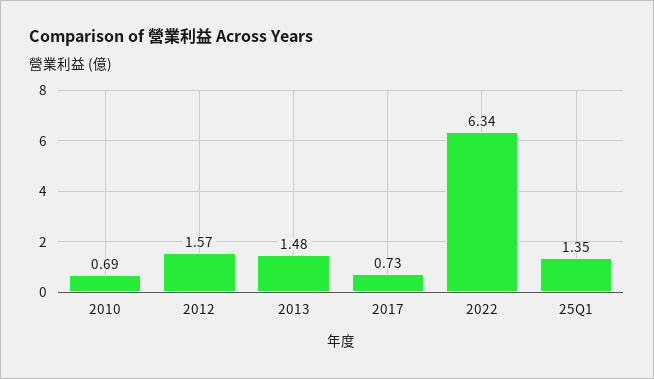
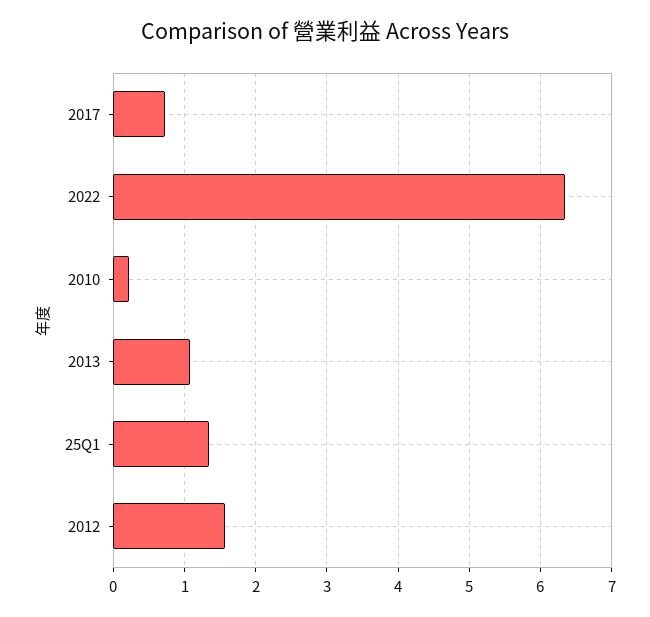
  {
-   "2010": 0.69,
+   "2010": 0.2,
    "2012": 1.57,
-   "2013": 1.48,
+   "2013": 1.1,
    "2017": 0.73,
    "2022": 6.34,
    "25Q1": 1.35
  }

